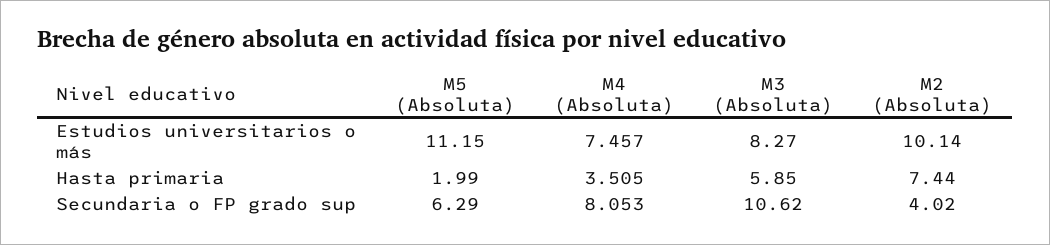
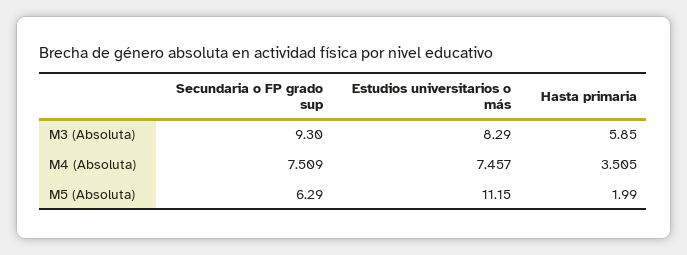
  {
    "M5 (Absoluta)": {
      "Estudios universitarios o más": 11.15,
      "Hasta primaria": 1.99,
      "Secundaria o FP grado sup": 6.29
    },
    "M4 (Absoluta)": {
      "Estudios universitarios o más": 7.457,
      "Hasta primaria": 3.505,
-     "Secundaria o FP grado sup": 8.053
+     "Secundaria o FP grado sup": 7.509
    },
    "M3 (Absoluta)": {
-     "Estudios universitarios o más": 8.27,
+     "Estudios universitarios o más": 8.29,
      "Hasta primaria": 5.85,
-     "Secundaria o FP grado sup": 10.62
+     "Secundaria o FP grado sup": 9.3
-   },
+   }
-   "M2 (Absoluta)": {
-     "Estudios universitarios o más": 10.14,
-     "Hasta primaria": 7.44,
-     "Secundaria o FP grado sup": 4.02
-   }
  }

